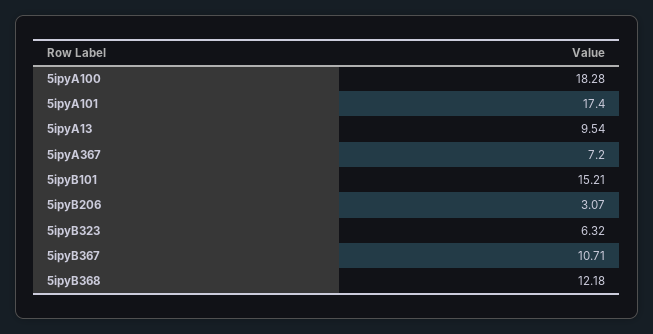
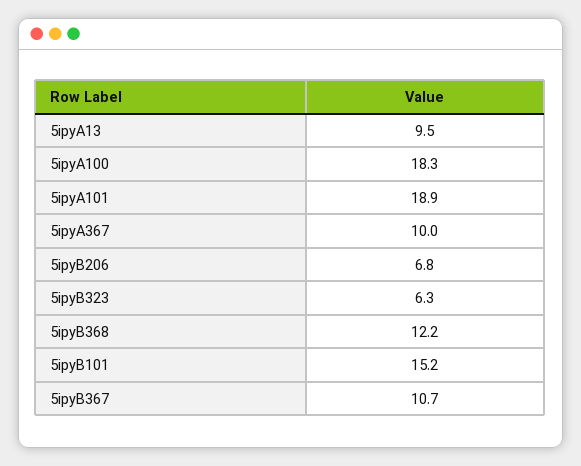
  {
    "5ipyA100": 18.28,
-   "5ipyA101": 17.4,
+   "5ipyA101": 18.9,
    "5ipyA13": 9.54,
-   "5ipyA367": 7.2,
+   "5ipyA367": 10,
    "5ipyB101": 15.21,
-   "5ipyB206": 3.07,
+   "5ipyB206": 6.8,
    "5ipyB323": 6.32,
    "5ipyB367": 10.71,
    "5ipyB368": 12.18
  }

